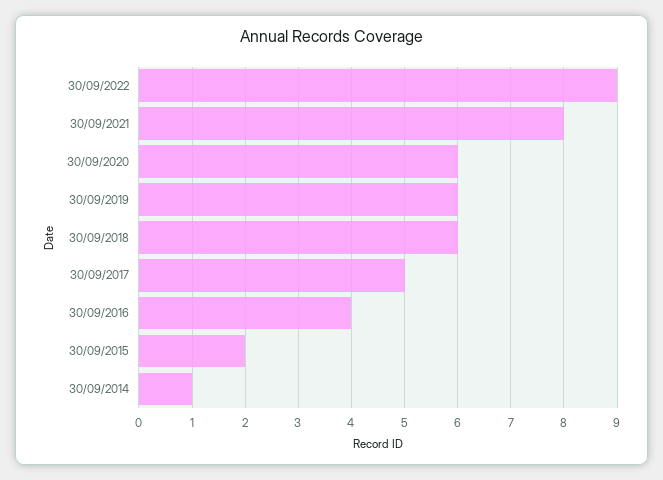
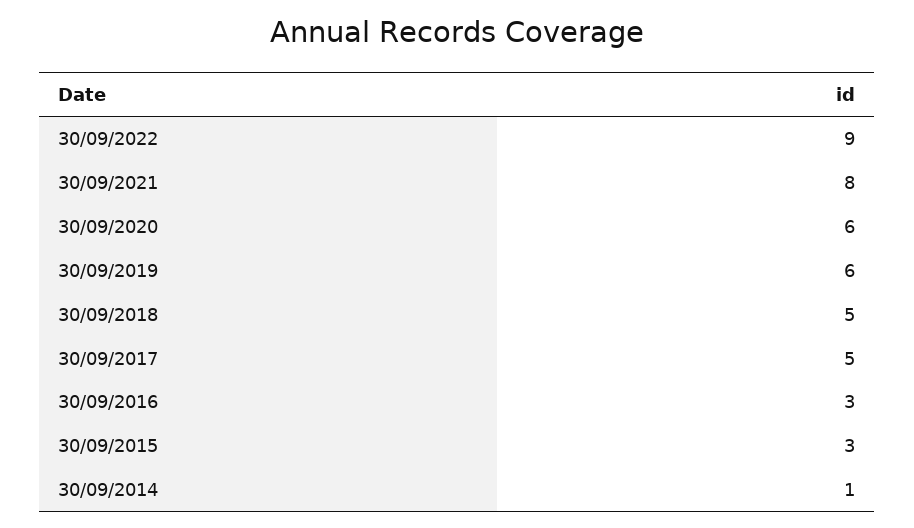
  {
    "30/09/2022": 9,
    "30/09/2021": 8,
    "30/09/2020": 6,
    "30/09/2019": 6,
-   "30/09/2018": 6,
+   "30/09/2018": 5,
    "30/09/2017": 5,
-   "30/09/2016": 4,
+   "30/09/2016": 3,
-   "30/09/2015": 2,
+   "30/09/2015": 3,
    "30/09/2014": 1
  }

